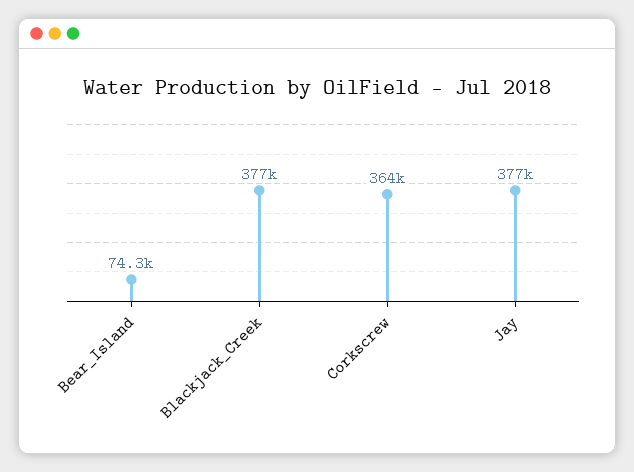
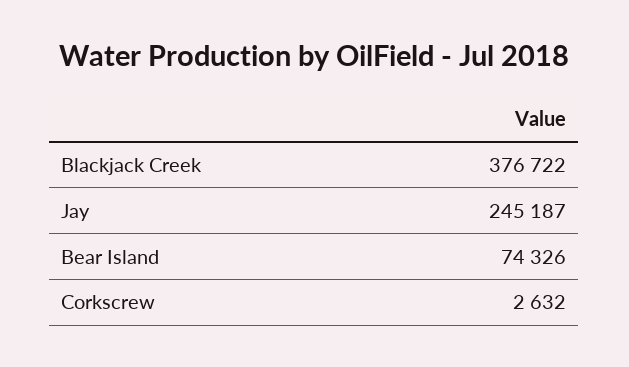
  {
    "Bear_Island": 74326,
    "Blackjack_Creek": 376722,
-   "Corkscrew": 364000,
+   "Corkscrew": 2632,
-   "Jay": 377000
+   "Jay": 245187
  }

